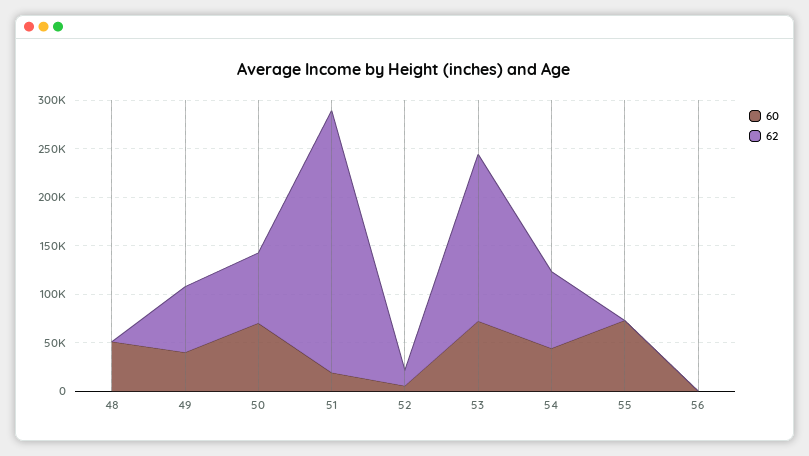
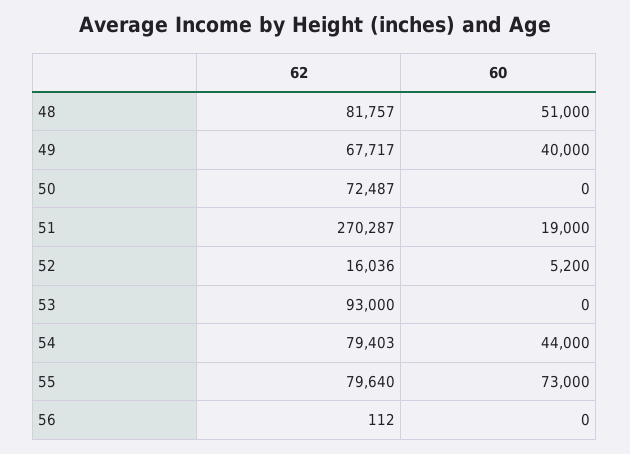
  {
    "60": {
      "48": 51000,
      "49": 40000,
-     "50": 70000,
+     "50": 0,
      "51": 19000,
      "52": 5200,
-     "53": 70000,
+     "53": 0,
      "54": 44000,
      "55": 73000,
      "56": 0
    },
    "62": {
-     "48": 0,
+     "48": 81757,
      "49": 67717,
      "50": 72487,
      "51": 270287,
      "52": 16036,
-     "53": 170000,
+     "53": 93000,
      "54": 79403,
-     "55": 0,
+     "55": 79640,
      "56": 112
    }
  }

